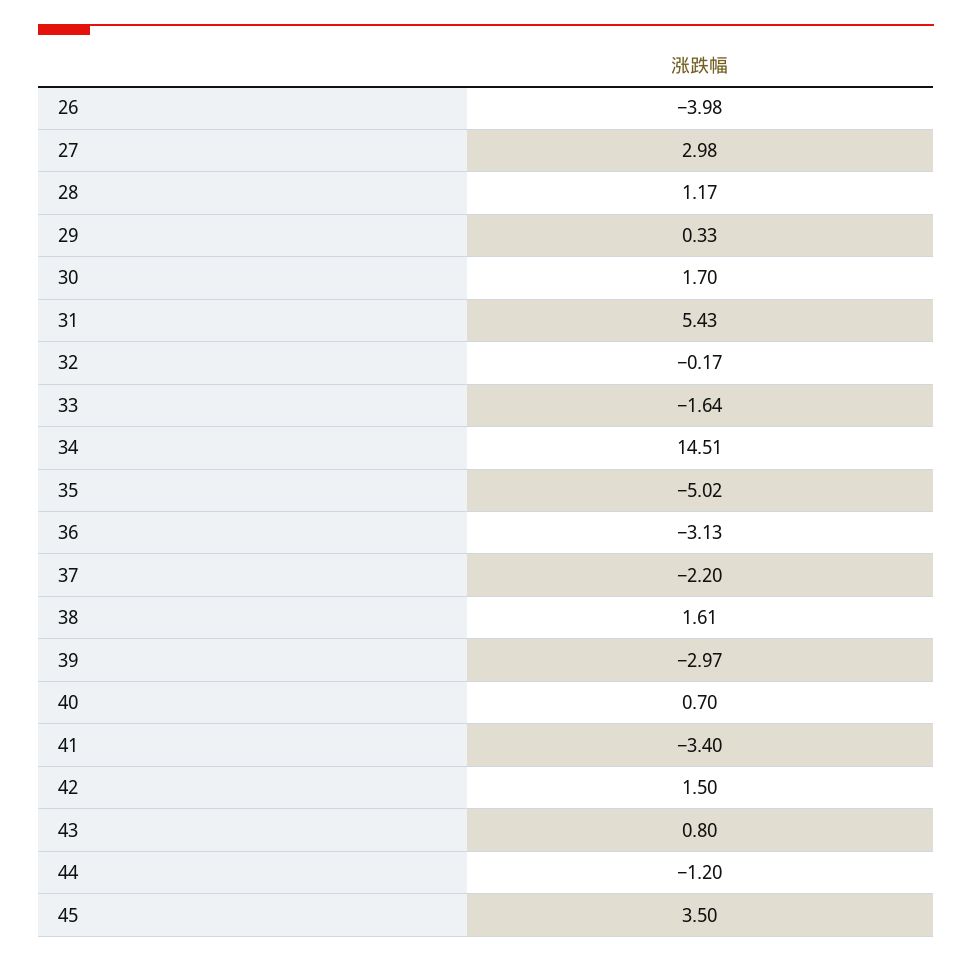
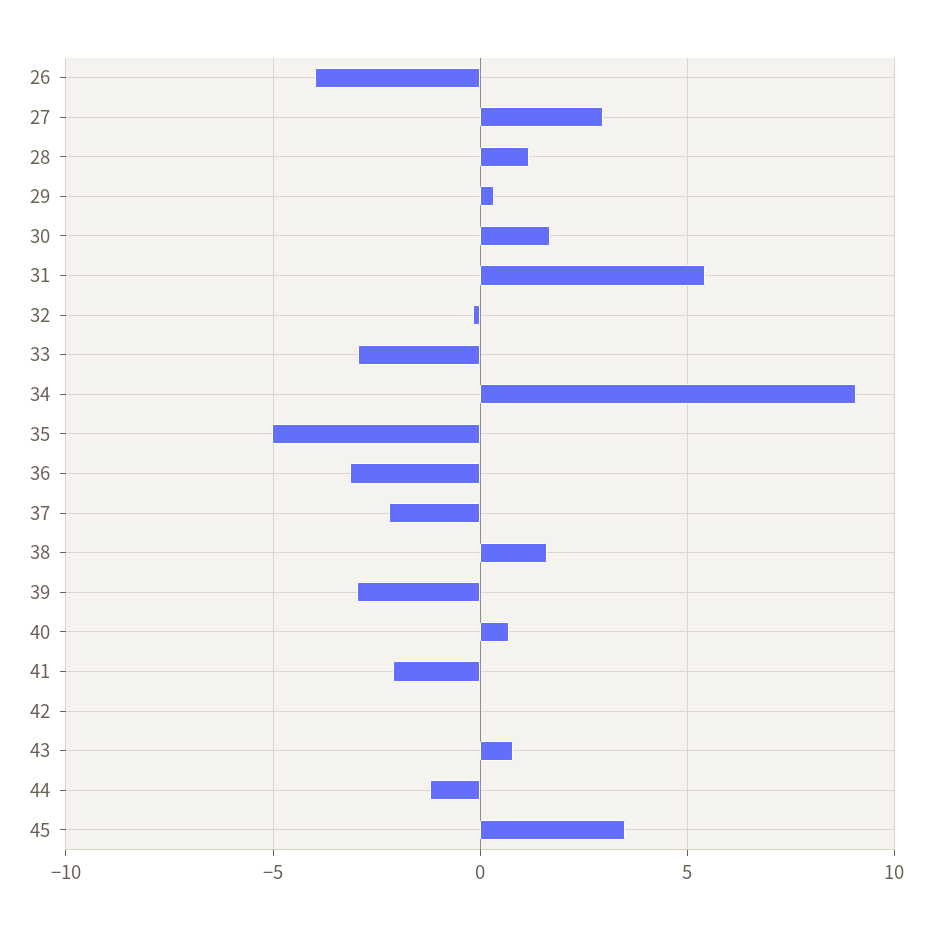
  {
    "26": -3.98,
    "27": 2.98,
    "28": 1.17,
    "29": 0.33,
    "30": 1.7,
    "31": 5.43,
    "32": -0.17,
-   "33": -1.64,
+   "33": -3,
-   "34": 14.51,
+   "34": 9,
    "35": -5.02,
    "36": -3.13,
    "37": -2.2,
    "38": 1.61,
    "39": -2.97,
    "40": 0.7,
-   "41": -3.4,
+   "41": -2,
-   "42": 1.5,
+   "42": 0,
    "43": 0.8,
    "44": -1.2,
    "45": 3.5
  }

